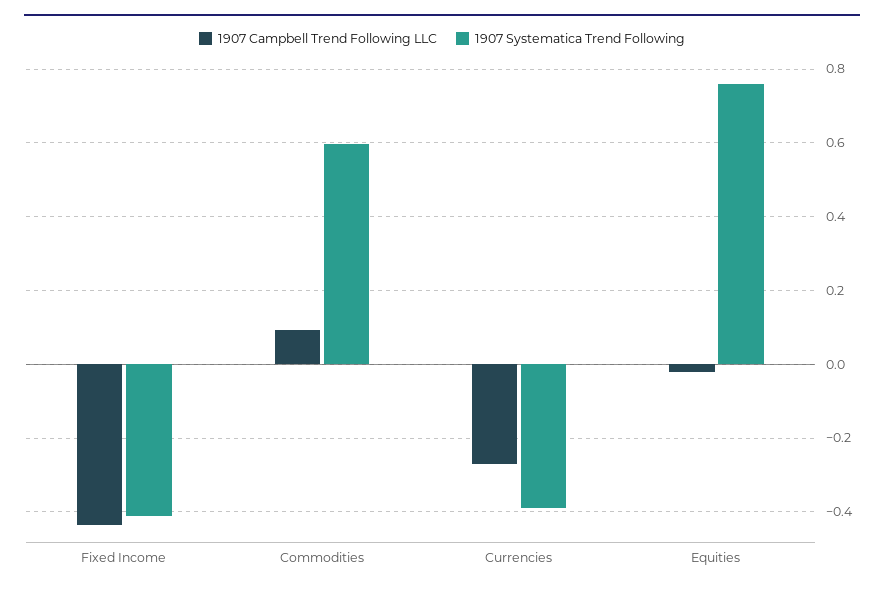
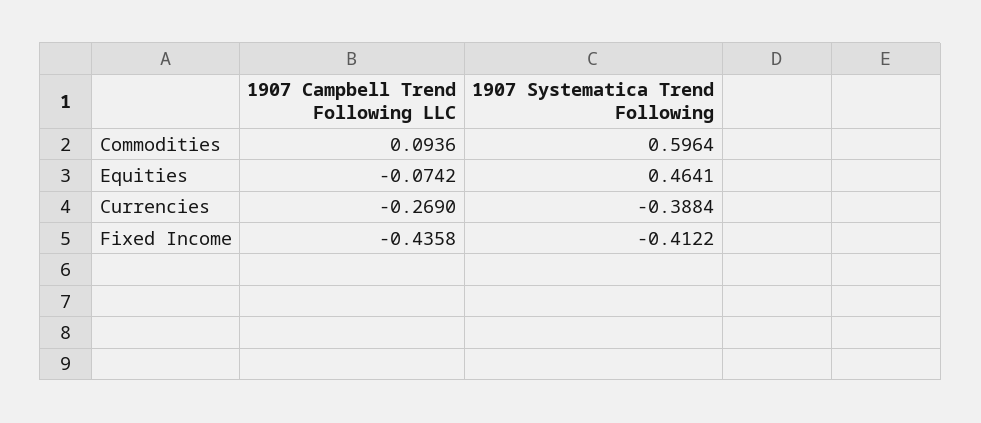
  {
    "1907 Campbell Trend Following LLC": {
      "Fixed Income": -0.4358,
      "Commodities": 0.0936,
      "Currencies": -0.269,
-     "Equities": -0.02
+     "Equities": -0.0742
    },
    "1907 Systematica Trend Following": {
      "Fixed Income": -0.4122,
      "Commodities": 0.5964,
      "Currencies": -0.3884,
-     "Equities": 0.76
+     "Equities": 0.4641
    }
  }

